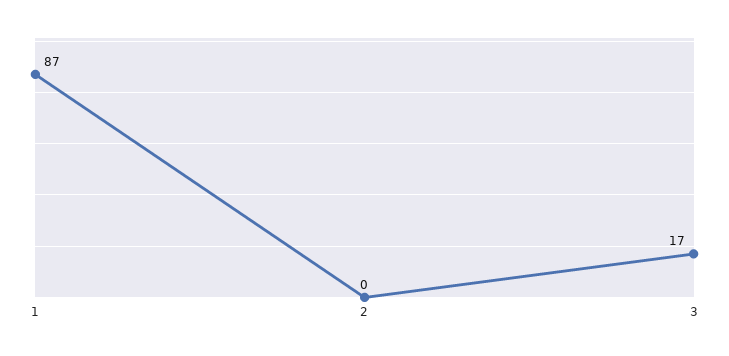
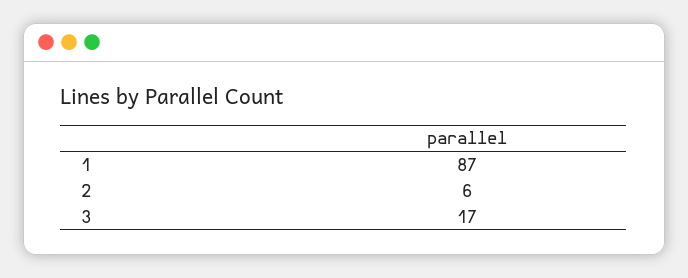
  {
    "1": 87,
-   "2": 0,
+   "2": 6,
    "3": 17
  }

